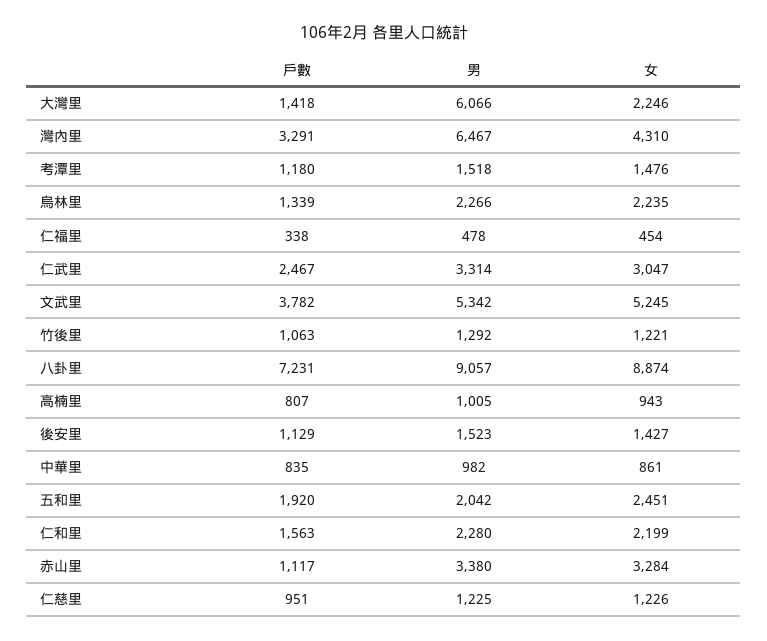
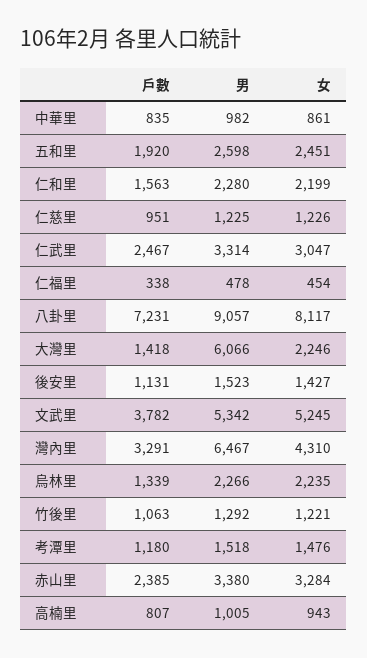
  {
    "戶數": {
      "大灣里": 1418,
      "灣內里": 3291,
      "考潭里": 1180,
      "烏林里": 1339,
      "仁福里": 338,
      "仁武里": 2467,
      "文武里": 3782,
      "竹後里": 1063,
      "八卦里": 7231,
      "高楠里": 807,
-     "後安里": 1129,
+     "後安里": 1131,
      "中華里": 835,
      "五和里": 1920,
      "仁和里": 1563,
-     "赤山里": 1117,
+     "赤山里": 2385,
      "仁慈里": 951
    },
    "男": {
      "大灣里": 6066,
      "灣內里": 6467,
      "考潭里": 1518,
      "烏林里": 2266,
      "仁福里": 478,
      "仁武里": 3314,
      "文武里": 5342,
      "竹後里": 1292,
      "八卦里": 9057,
      "高楠里": 1005,
      "後安里": 1523,
      "中華里": 982,
-     "五和里": 2042,
+     "五和里": 2598,
      "仁和里": 2280,
      "赤山里": 3380,
      "仁慈里": 1225
    },
    "女": {
      "大灣里": 2246,
      "灣內里": 4310,
      "考潭里": 1476,
      "烏林里": 2235,
      "仁福里": 454,
      "仁武里": 3047,
      "文武里": 5245,
      "竹後里": 1221,
-     "八卦里": 8874,
+     "八卦里": 8117,
      "高楠里": 943,
      "後安里": 1427,
      "中華里": 861,
      "五和里": 2451,
      "仁和里": 2199,
      "赤山里": 3284,
      "仁慈里": 1226
    }
  }

